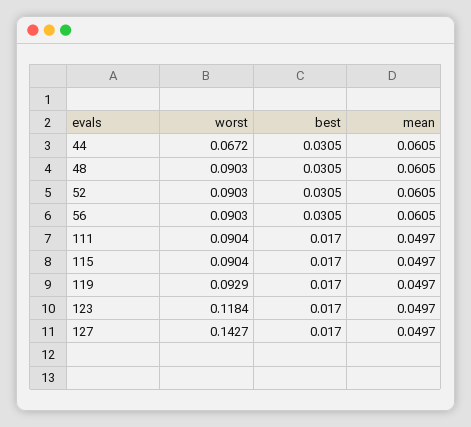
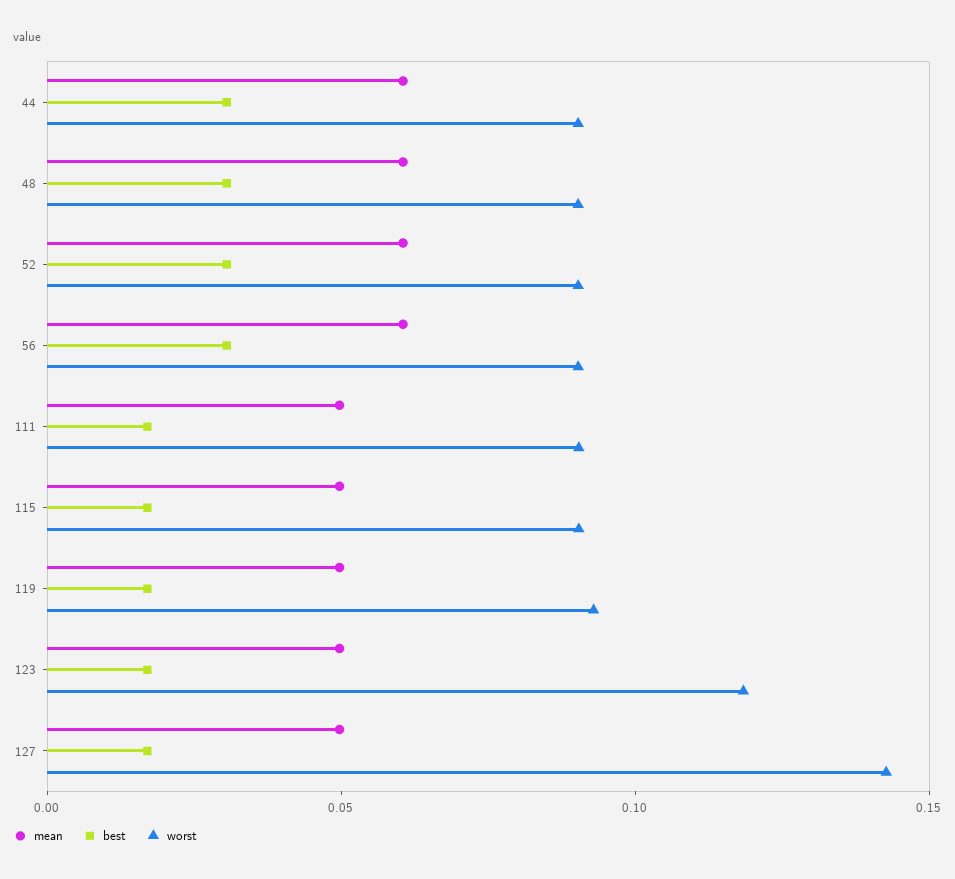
  {
    "worst": {
-     "44": 0.0672,
+     "44": 0.09,
      "48": 0.0903,
      "52": 0.0903,
      "56": 0.0903,
      "111": 0.0904,
      "115": 0.0904,
      "119": 0.0929,
      "123": 0.1184,
      "127": 0.1427
    },
    "best": {
      "44": 0.0305,
      "48": 0.0305,
      "52": 0.0305,
      "56": 0.0305,
      "111": 0.017,
      "115": 0.017,
      "119": 0.017,
      "123": 0.017,
      "127": 0.017
    },
    "mean": {
      "44": 0.0605,
      "48": 0.0605,
      "52": 0.0605,
      "56": 0.0605,
      "111": 0.0497,
      "115": 0.0497,
      "119": 0.0497,
      "123": 0.0497,
      "127": 0.0497
    }
  }

